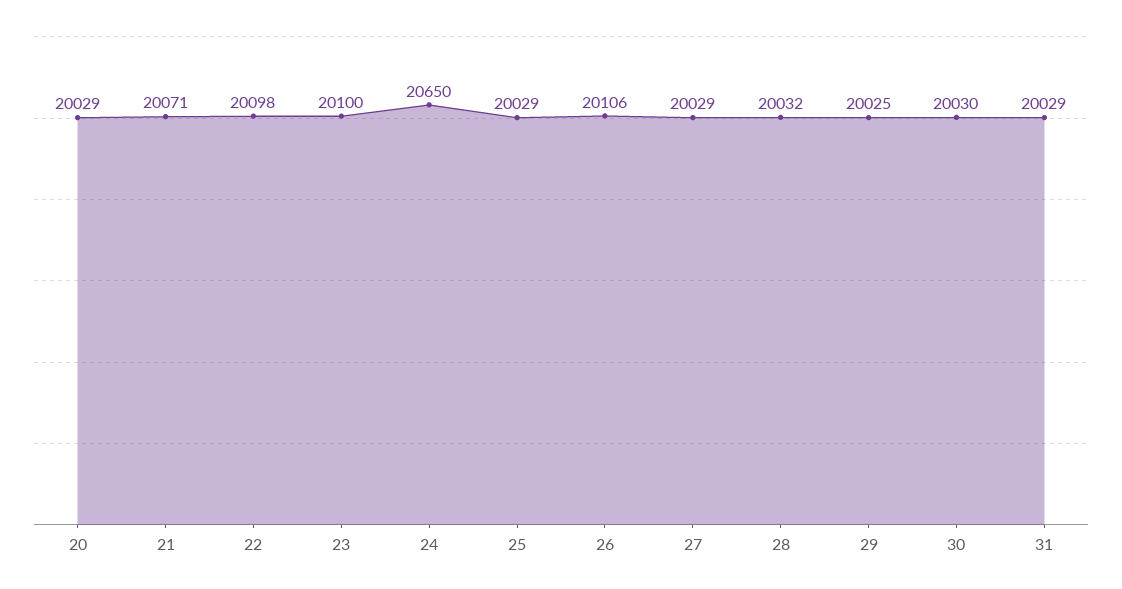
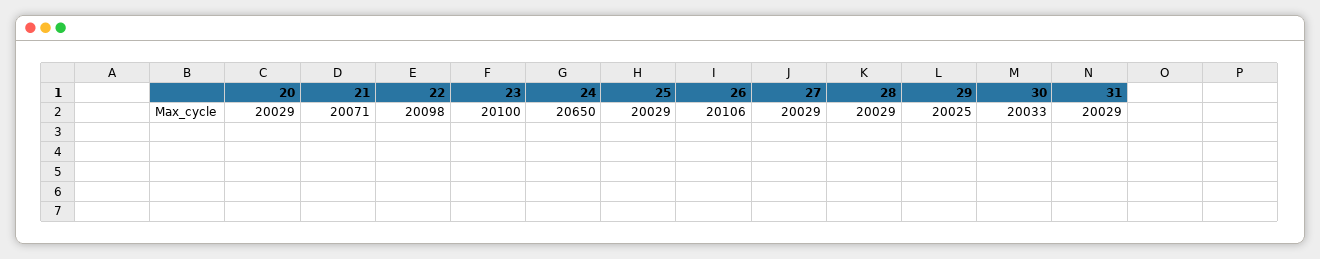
  {
    "20": 20029,
    "21": 20071,
    "22": 20098,
    "23": 20100,
    "24": 20650,
    "25": 20029,
    "26": 20106,
    "27": 20029,
-   "28": 20032,
+   "28": 20029,
    "29": 20025,
-   "30": 20030,
+   "30": 20033,
    "31": 20029
  }

